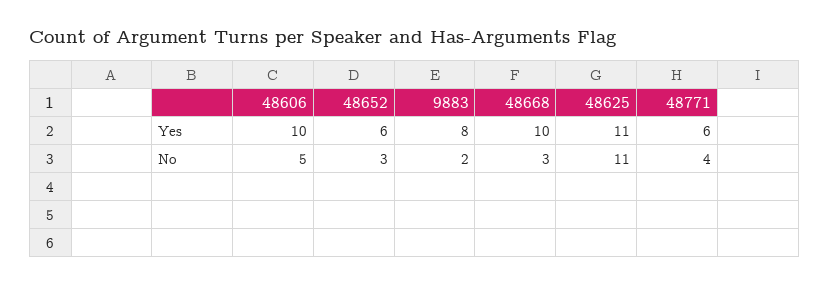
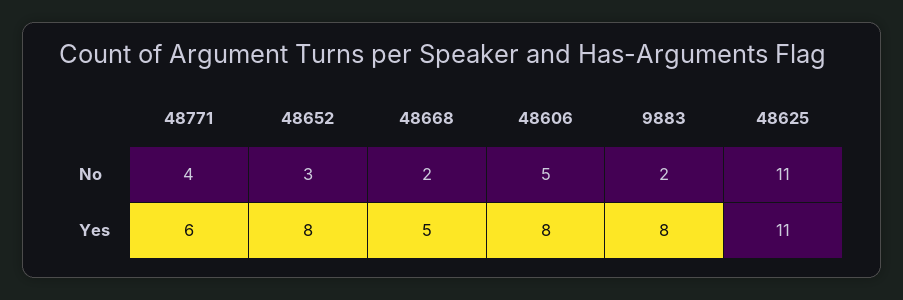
  {
    "48606": {
-     "Yes": 10,
+     "Yes": 8,
      "No": 5
    },
    "48652": {
-     "Yes": 6,
+     "Yes": 8,
      "No": 3
    },
    "9883": {
      "Yes": 8,
      "No": 2
    },
    "48668": {
-     "Yes": 10,
+     "Yes": 5,
-     "No": 3
+     "No": 2
    },
    "48625": {
      "Yes": 11,
      "No": 11
    },
    "48771": {
      "Yes": 6,
      "No": 4
    }
  }

